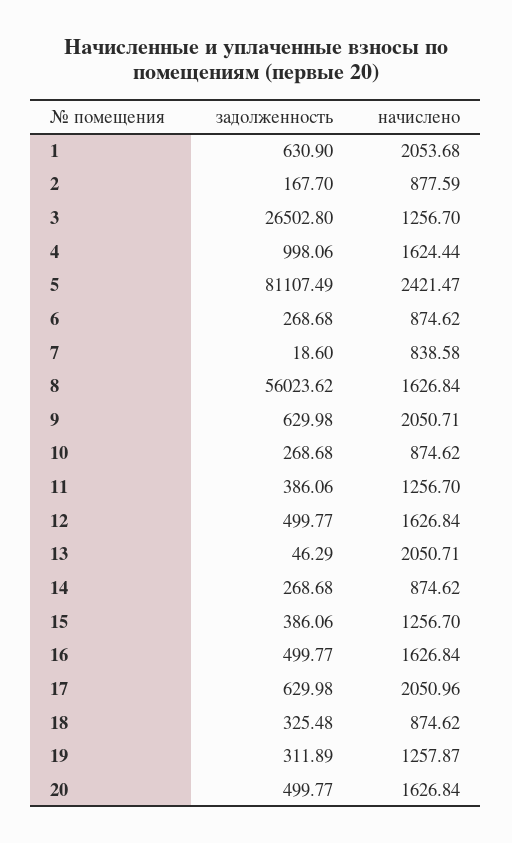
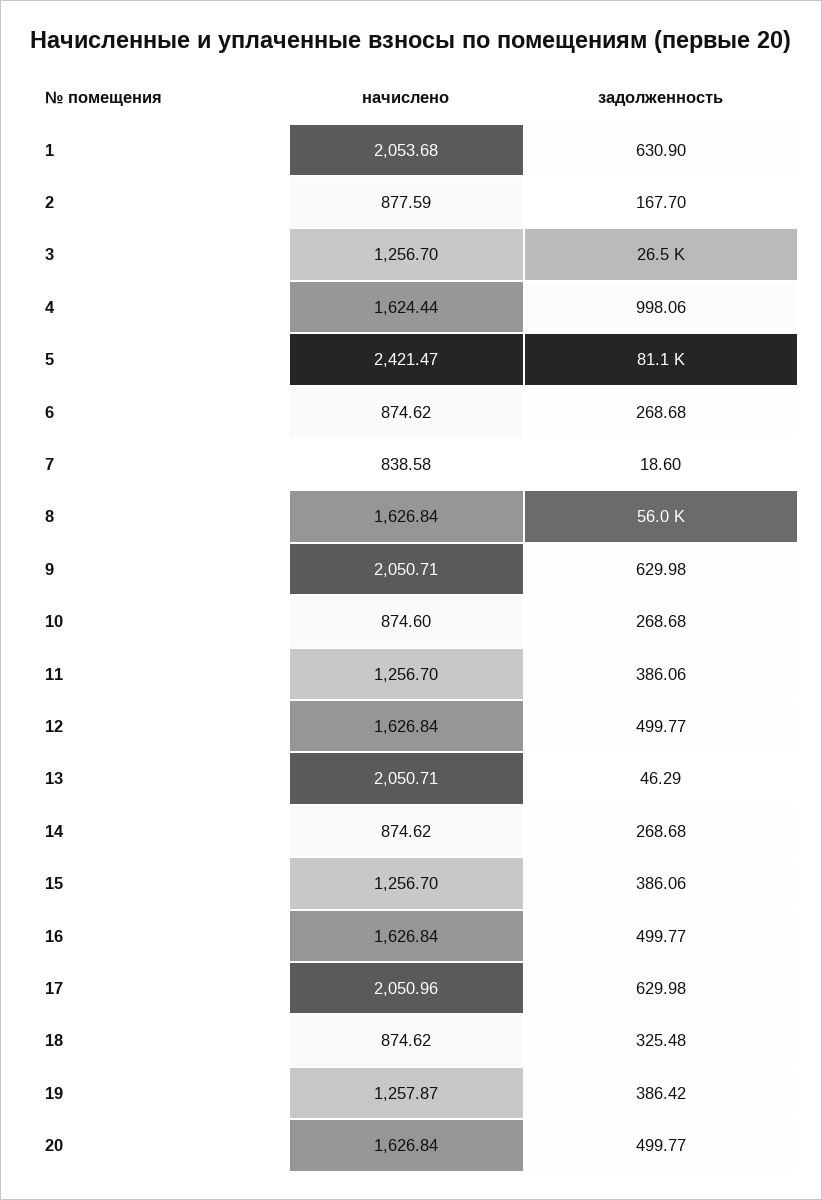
  {
    "задолженность": {
      "1": 630.9,
      "2": 167.7,
      "3": 26502.8,
      "4": 998.06,
      "5": 81107.49,
      "6": 268.68,
      "7": 18.6,
      "8": 56023.62,
      "9": 629.98,
      "10": 268.68,
      "11": 386.06,
      "12": 499.77,
      "13": 46.29,
      "14": 268.68,
      "15": 386.06,
      "16": 499.77,
      "17": 629.98,
      "18": 325.48,
-     "19": 311.89,
+     "19": 386.42,
      "20": 499.77
    },
    "начислено": {
      "1": 2053.68,
      "2": 877.59,
      "3": 1256.7,
      "4": 1624.44,
      "5": 2421.47,
      "6": 874.62,
      "7": 838.58,
      "8": 1626.84,
      "9": 2050.71,
-     "10": 874.62,
+     "10": 874.6,
      "11": 1256.7,
      "12": 1626.84,
      "13": 2050.71,
      "14": 874.62,
      "15": 1256.7,
      "16": 1626.84,
      "17": 2050.96,
      "18": 874.62,
      "19": 1257.87,
      "20": 1626.84
    }
  }

